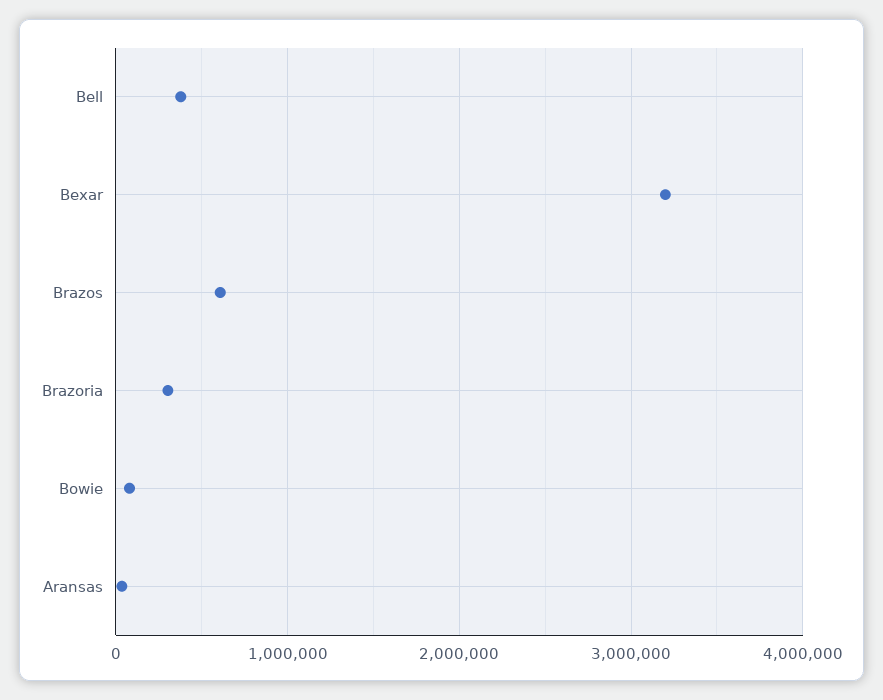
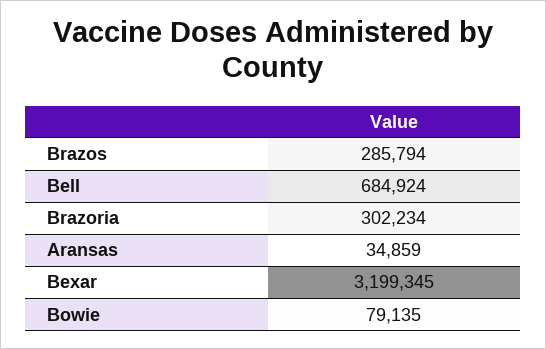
  {
-   "Bell": 400000,
+   "Bell": 684924,
    "Bexar": 3199345,
-   "Brazos": 600000,
+   "Brazos": 285794,
    "Brazoria": 302234,
    "Bowie": 79135,
    "Aransas": 34859
  }

